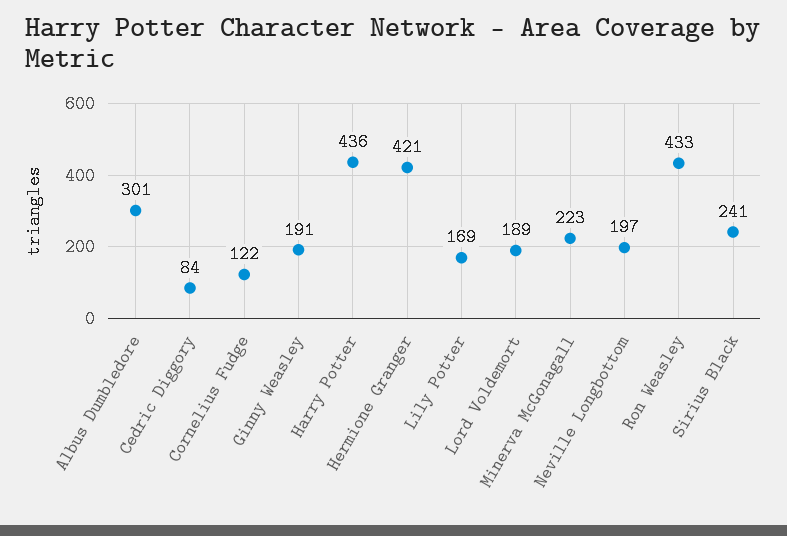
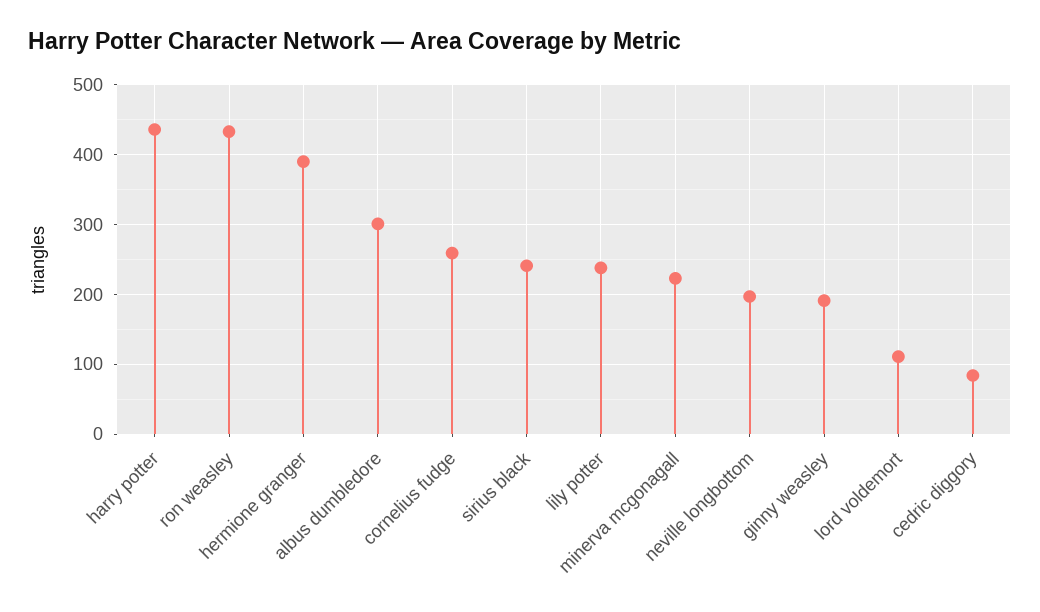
  {
    "Albus Dumbledore": 301,
    "Cedric Diggory": 84,
-   "Cornelius Fudge": 122,
+   "Cornelius Fudge": 260,
    "Ginny Weasley": 191,
    "Harry Potter": 436,
-   "Hermione Granger": 421,
+   "Hermione Granger": 390,
-   "Lily Potter": 169,
+   "Lily Potter": 240,
-   "Lord Voldemort": 189,
+   "Lord Voldemort": 110,
    "Minerva McGonagall": 223,
    "Neville Longbottom": 197,
    "Ron Weasley": 433,
    "Sirius Black": 241
  }

